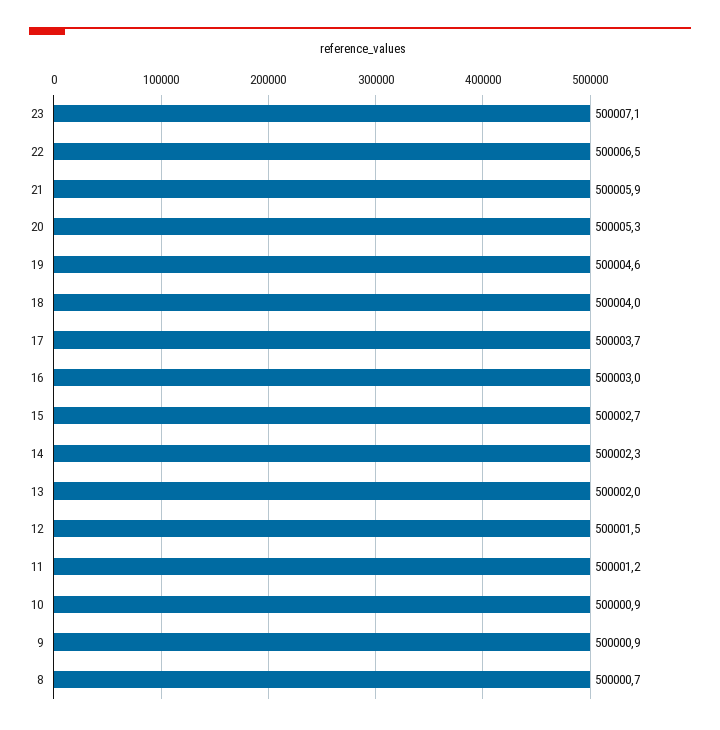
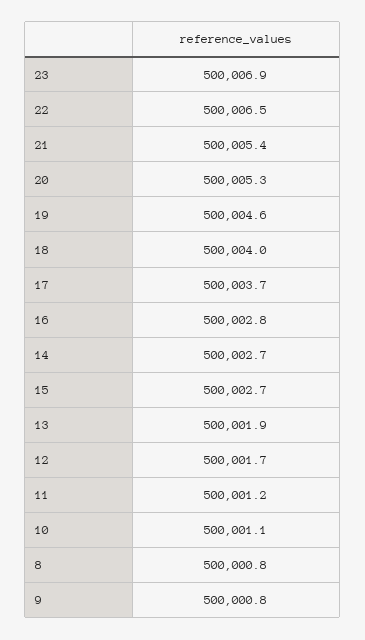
  {
-   "23": 500007.1,
+   "23": 500006.9,
    "22": 500006.5,
-   "21": 500005.9,
+   "21": 500005.4,
    "20": 500005.3,
    "19": 500004.6,
    "18": 500004,
    "17": 500003.7,
-   "16": 500003,
+   "16": 500002.8,
    "15": 500002.7,
-   "14": 500002.3,
+   "14": 500002.7,
-   "13": 500002,
+   "13": 500001.9,
-   "12": 500001.5,
+   "12": 500001.7,
    "11": 500001.2,
-   "10": 500000.9,
+   "10": 500001.1,
-   "9": 500000.9,
+   "9": 500000.8,
-   "8": 500000.7
+   "8": 500000.8
  }

